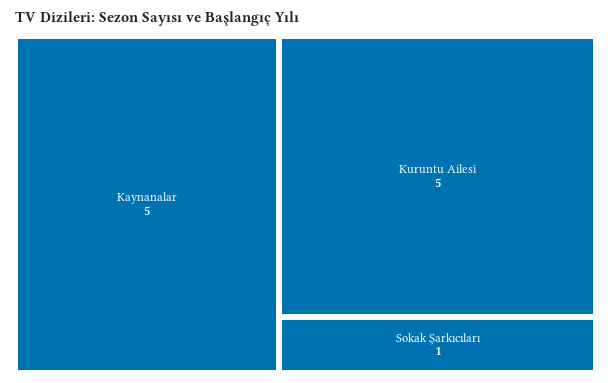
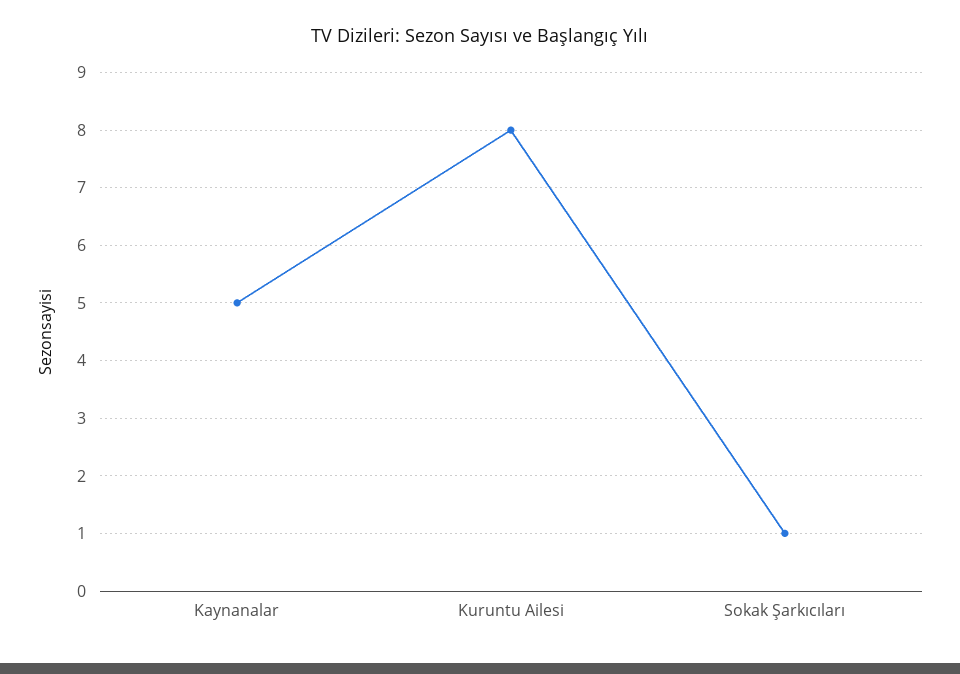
  {
    "Kaynanalar": 5,
-   "Kuruntu Ailesi": 5,
+   "Kuruntu Ailesi": 8,
    "Sokak Şarkıcıları": 1
  }

